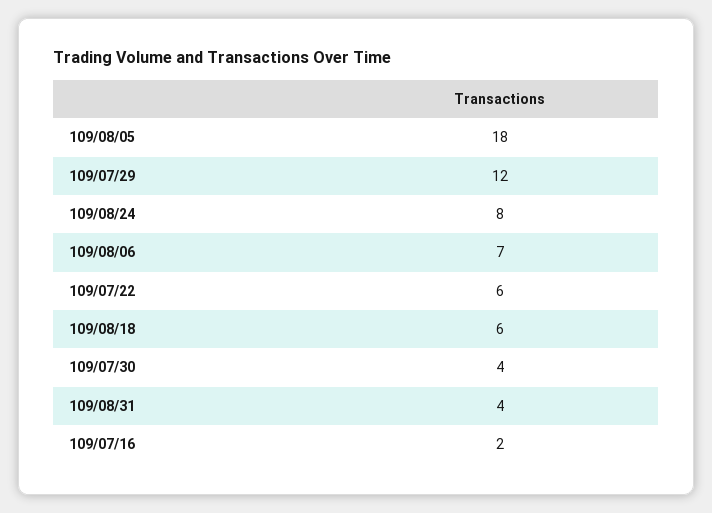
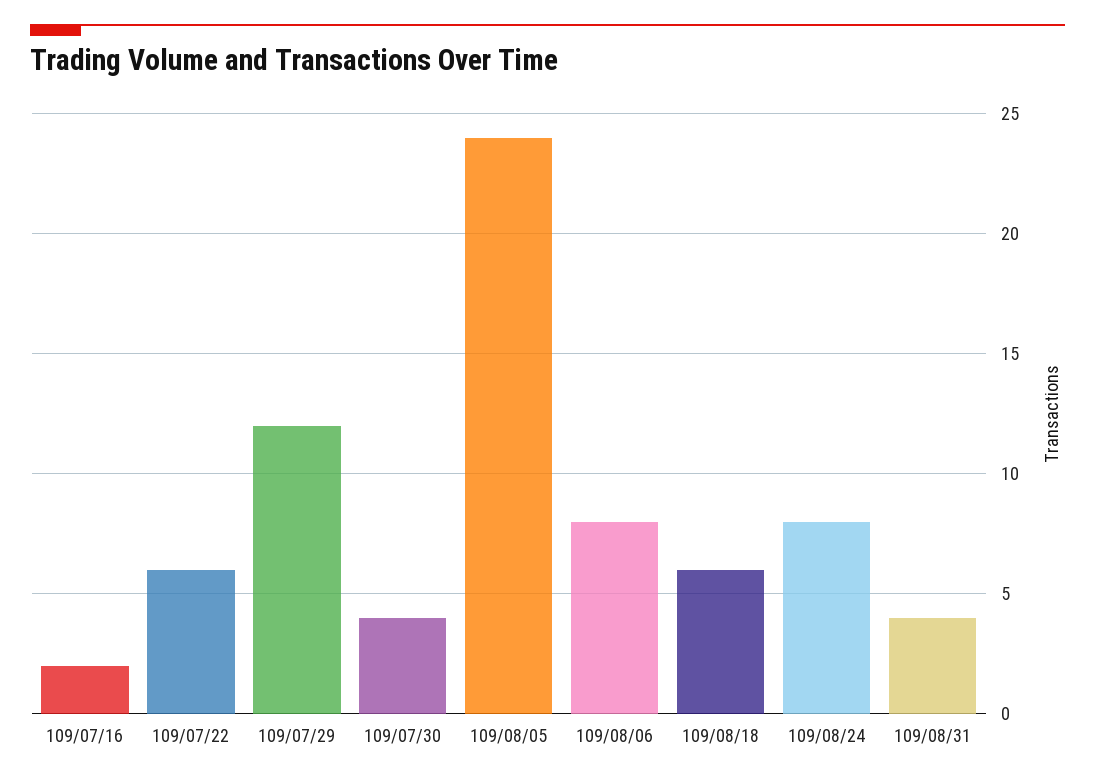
  {
-   "109/08/05": 18,
+   "109/08/05": 24,
    "109/07/29": 12,
    "109/08/24": 8,
-   "109/08/06": 7,
+   "109/08/06": 8,
    "109/07/22": 6,
    "109/08/18": 6,
    "109/07/30": 4,
    "109/08/31": 4,
    "109/07/16": 2
  }

